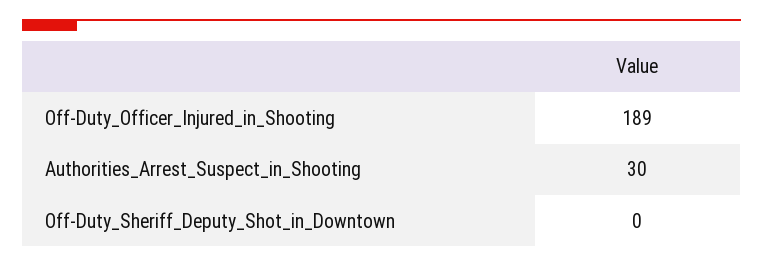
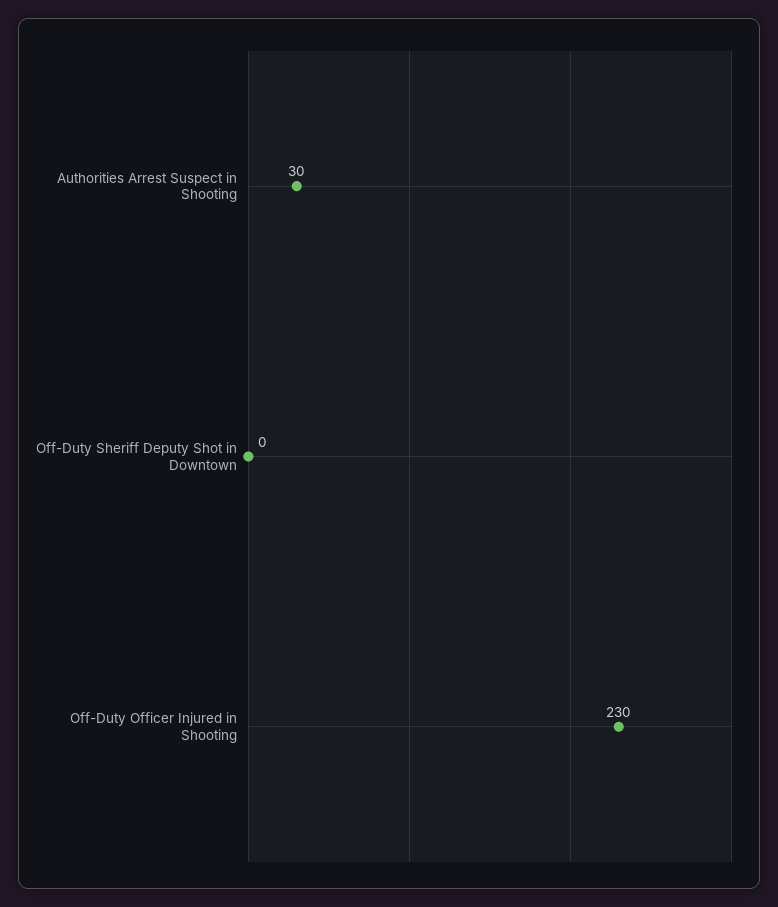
  {
-   "Off-Duty_Officer_Injured_in_Shooting": 189,
+   "Off-Duty_Officer_Injured_in_Shooting": 230,
    "Authorities_Arrest_Suspect_in_Shooting": 30,
    "Off-Duty_Sheriff_Deputy_Shot_in_Downtown": 0
  }

